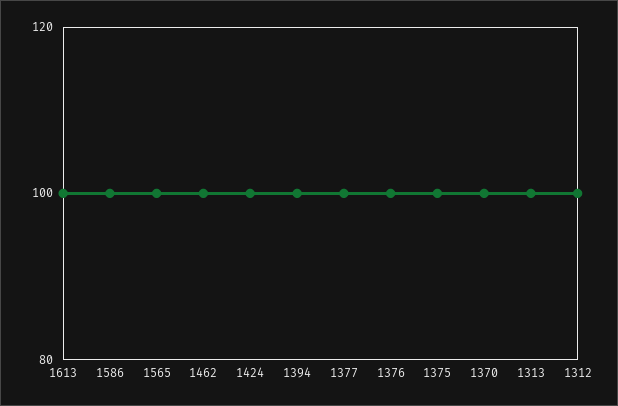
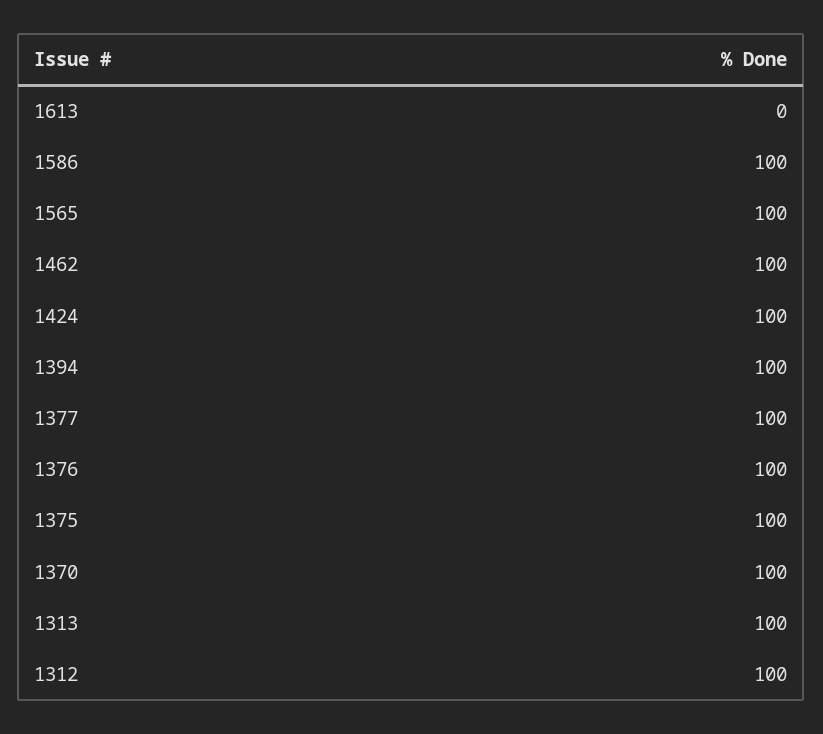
  {
-   "1613": 100,
+   "1613": 0,
    "1586": 100,
    "1565": 100,
    "1462": 100,
    "1424": 100,
    "1394": 100,
    "1377": 100,
    "1376": 100,
    "1375": 100,
    "1370": 100,
    "1313": 100,
    "1312": 100
  }

